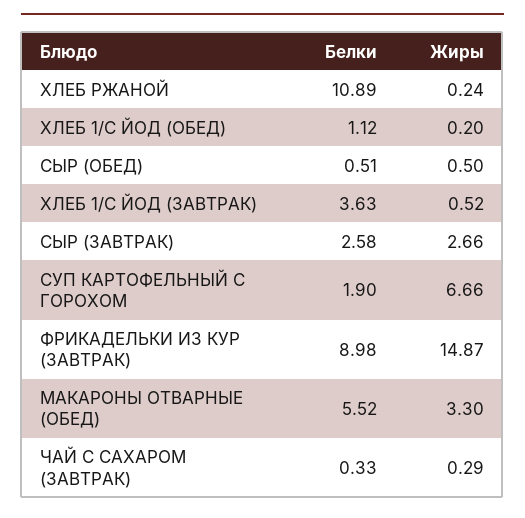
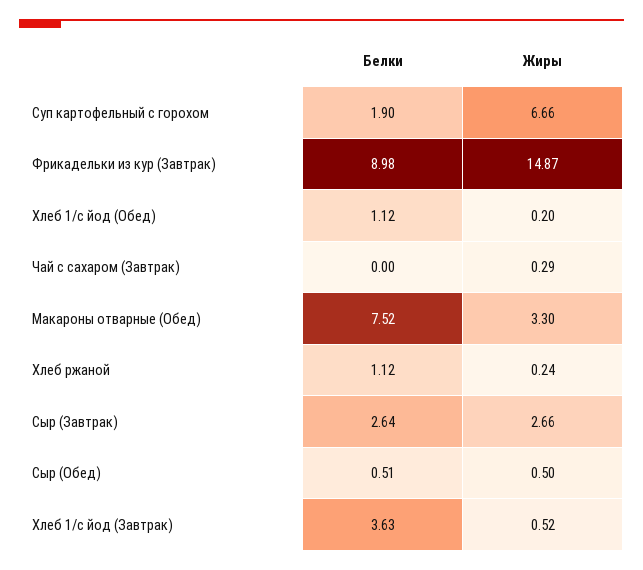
  {
    "Белки": {
-     "ХЛЕБ РЖАНОЙ": 10.89,
+     "ХЛЕБ РЖАНОЙ": 1.12,
      "ХЛЕБ 1/С ЙОД (ОБЕД)": 1.12,
      "СЫР (ОБЕД)": 0.51,
      "ХЛЕБ 1/С ЙОД (ЗАВТРАК)": 3.63,
-     "СЫР (ЗАВТРАК)": 2.58,
+     "СЫР (ЗАВТРАК)": 2.64,
      "СУП КАРТОФЕЛЬНЫЙ С ГОРОХОМ": 1.9,
      "ФРИКАДЕЛЬКИ ИЗ КУР (ЗАВТРАК)": 8.98,
-     "МАКАРОНЫ ОТВАРНЫЕ (ОБЕД)": 5.52,
+     "МАКАРОНЫ ОТВАРНЫЕ (ОБЕД)": 7.52,
-     "ЧАЙ С САХАРОМ (ЗАВТРАК)": 0.33
+     "ЧАЙ С САХАРОМ (ЗАВТРАК)": 0
    },
    "Жиры": {
      "ХЛЕБ РЖАНОЙ": 0.24,
      "ХЛЕБ 1/С ЙОД (ОБЕД)": 0.2,
      "СЫР (ОБЕД)": 0.5,
      "ХЛЕБ 1/С ЙОД (ЗАВТРАК)": 0.52,
      "СЫР (ЗАВТРАК)": 2.66,
      "СУП КАРТОФЕЛЬНЫЙ С ГОРОХОМ": 6.66,
      "ФРИКАДЕЛЬКИ ИЗ КУР (ЗАВТРАК)": 14.87,
      "МАКАРОНЫ ОТВАРНЫЕ (ОБЕД)": 3.3,
      "ЧАЙ С САХАРОМ (ЗАВТРАК)": 0.29
    }
  }

